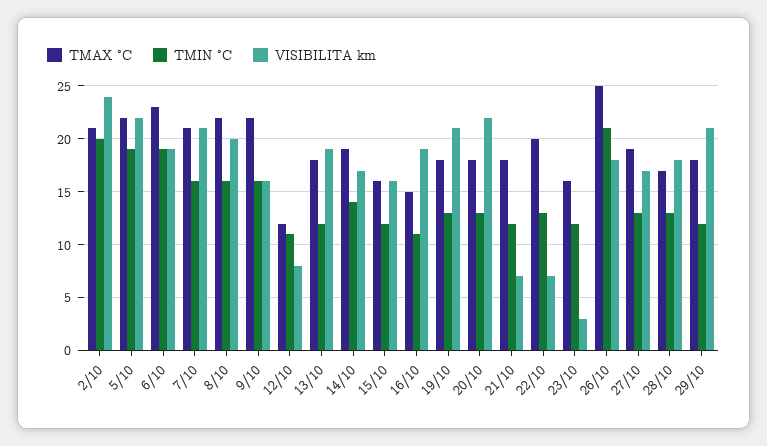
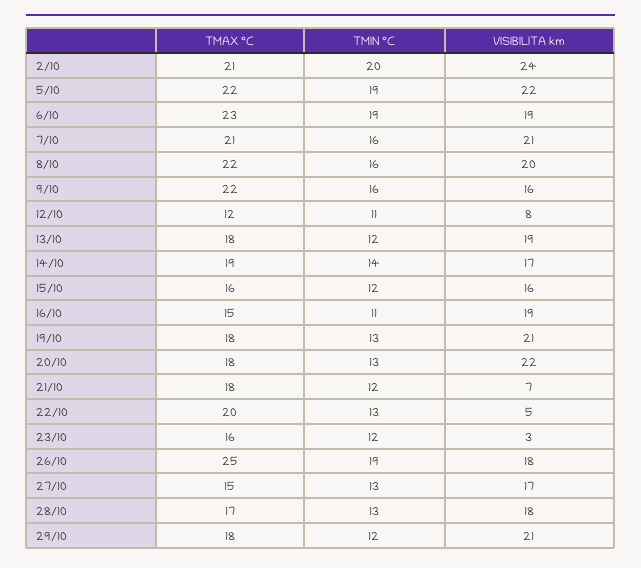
  {
    "TMAX °C": {
      "2/10": 21,
      "5/10": 22,
      "6/10": 23,
      "7/10": 21,
      "8/10": 22,
      "9/10": 22,
      "12/10": 12,
      "13/10": 18,
      "14/10": 19,
      "15/10": 16,
      "16/10": 15,
      "19/10": 18,
      "20/10": 18,
      "21/10": 18,
      "22/10": 20,
      "23/10": 16,
      "26/10": 25,
-     "27/10": 19,
+     "27/10": 15,
      "28/10": 17,
      "29/10": 18
    },
    "TMIN °C": {
      "2/10": 20,
      "5/10": 19,
      "6/10": 19,
      "7/10": 16,
      "8/10": 16,
      "9/10": 16,
      "12/10": 11,
      "13/10": 12,
      "14/10": 14,
      "15/10": 12,
      "16/10": 11,
      "19/10": 13,
      "20/10": 13,
      "21/10": 12,
      "22/10": 13,
      "23/10": 12,
-     "26/10": 21,
+     "26/10": 19,
      "27/10": 13,
      "28/10": 13,
      "29/10": 12
    },
    "VISIBILITA km": {
      "2/10": 24,
      "5/10": 22,
      "6/10": 19,
      "7/10": 21,
      "8/10": 20,
      "9/10": 16,
      "12/10": 8,
      "13/10": 19,
      "14/10": 17,
      "15/10": 16,
      "16/10": 19,
      "19/10": 21,
      "20/10": 22,
      "21/10": 7,
-     "22/10": 7,
+     "22/10": 5,
      "23/10": 3,
      "26/10": 18,
      "27/10": 17,
      "28/10": 18,
      "29/10": 21
    }
  }

